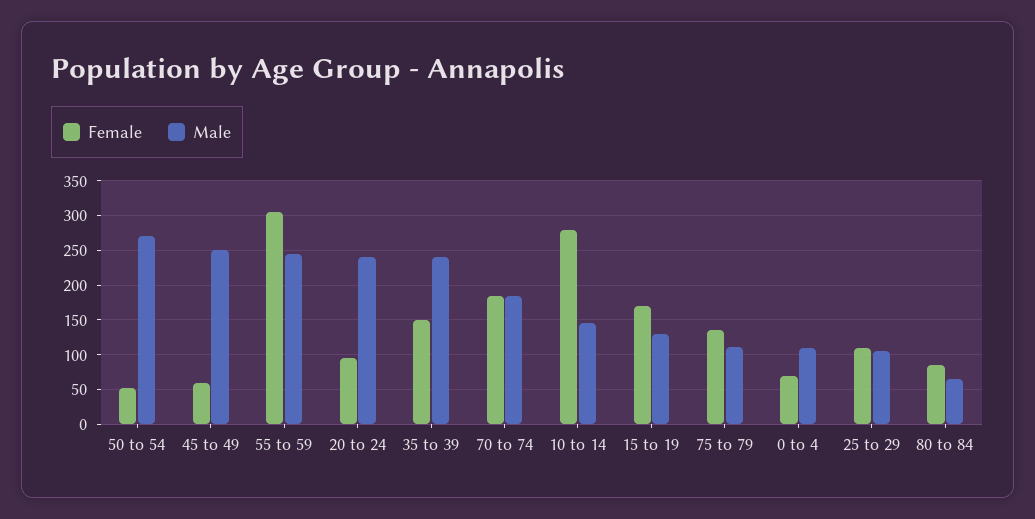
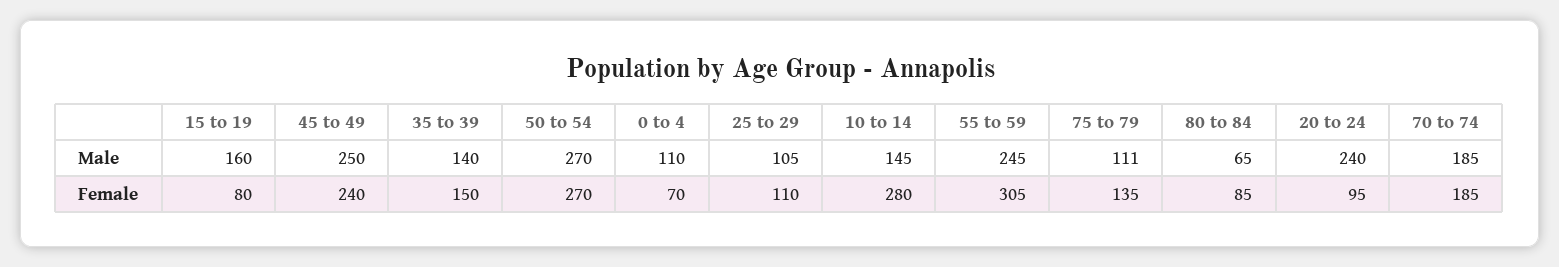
  {
    "Female": {
-     "50 to 54": 50,
+     "50 to 54": 270,
-     "45 to 49": 60,
+     "45 to 49": 240,
      "55 to 59": 305,
      "20 to 24": 95,
      "35 to 39": 150,
      "70 to 74": 185,
      "10 to 14": 280,
-     "15 to 19": 170,
+     "15 to 19": 80,
      "75 to 79": 135,
      "0 to 4": 70,
      "25 to 29": 110,
      "80 to 84": 85
    },
    "Male": {
      "50 to 54": 270,
      "45 to 49": 250,
      "55 to 59": 245,
      "20 to 24": 240,
-     "35 to 39": 240,
+     "35 to 39": 140,
      "70 to 74": 185,
      "10 to 14": 145,
-     "15 to 19": 130,
+     "15 to 19": 160,
      "75 to 79": 111,
      "0 to 4": 110,
      "25 to 29": 105,
      "80 to 84": 65
    }
  }

